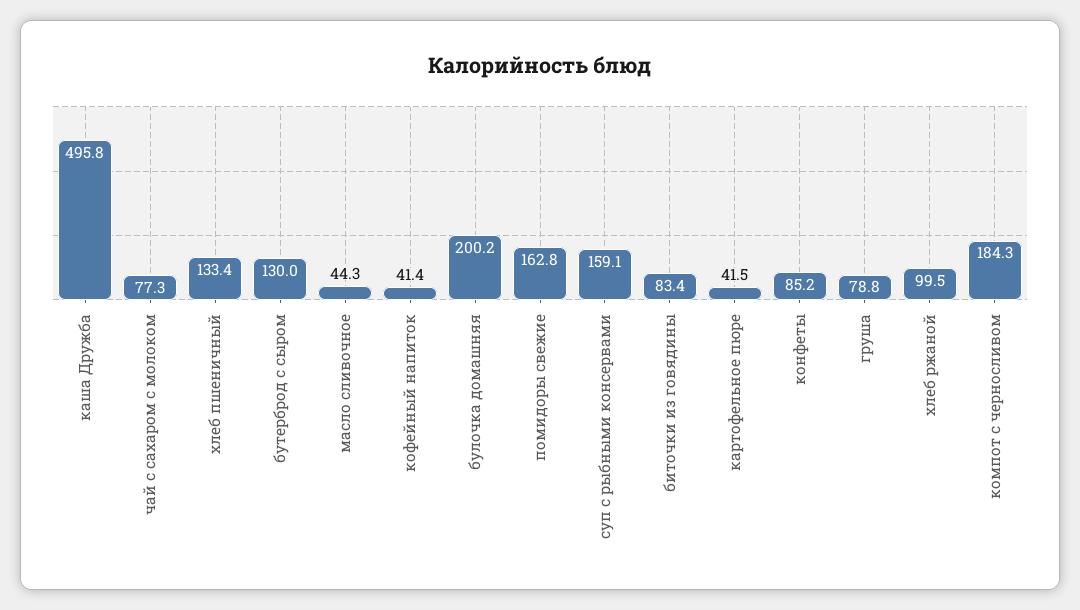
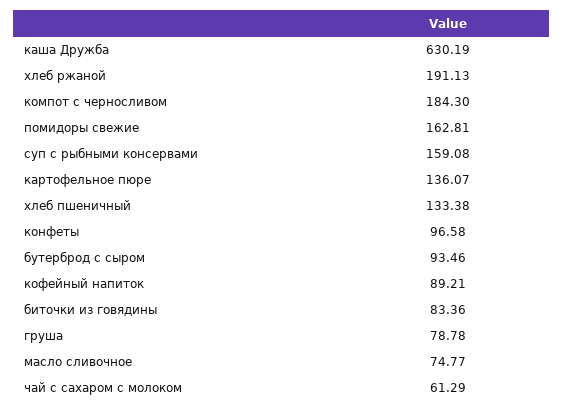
  {
-   "каша Дружба": 495.8,
+   "каша Дружба": 630.19,
-   "чай с сахаром с молоком": 77.3,
+   "чай с сахаром с молоком": 61.29,
    "хлеб пшеничный": 133.38,
-   "бутерброд с сыром": 130,
+   "бутерброд с сыром": 93.46,
-   "масло сливочное": 44.3,
+   "масло сливочное": 74.77,
-   "кофейный напиток": 41.4,
+   "кофейный напиток": 89.21,
-   "булочка домашняя": 200.2,
    "помидоры свежие": 162.81,
    "суп с рыбными консервами": 159.08,
    "биточки из говядины": 83.36,
-   "картофельное пюре": 41.5,
+   "картофельное пюре": 136.07,
-   "конфеты": 85.2,
+   "конфеты": 96.58,
    "груша": 78.78,
-   "хлеб ржаной": 99.5,
+   "хлеб ржаной": 191.13,
    "компот с черносливом": 184.3
  }

